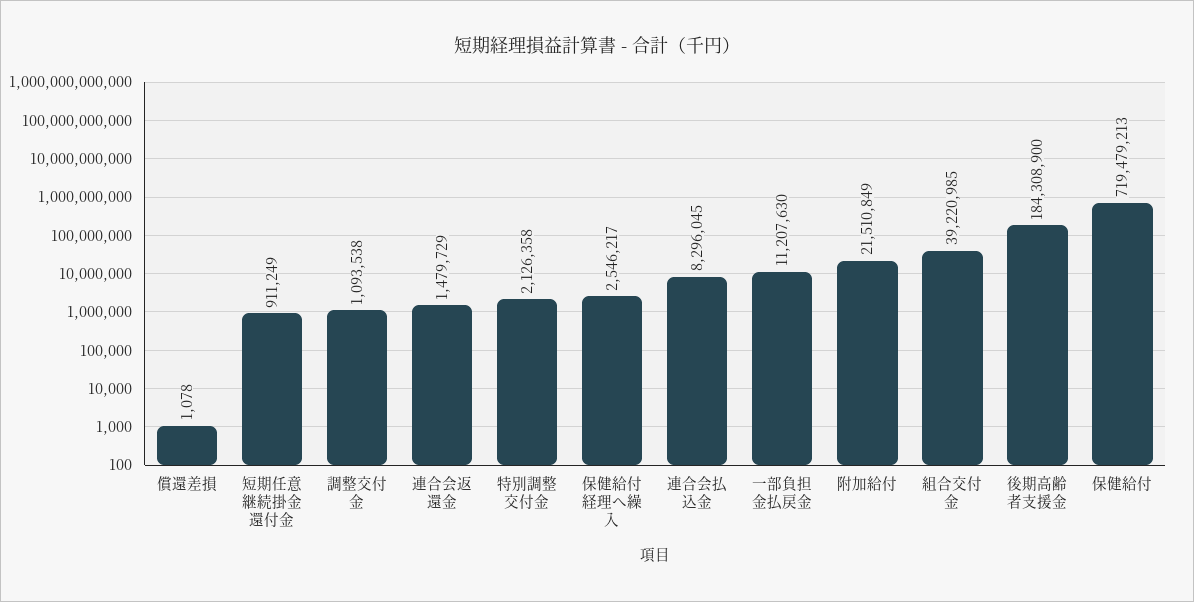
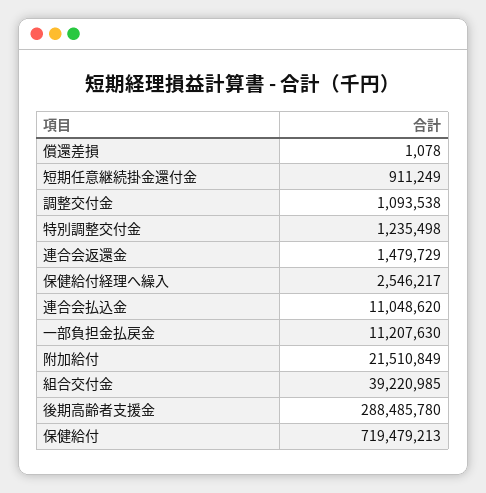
  {
    "償還差損": 1078,
    "短期任意継続掛金還付金": 911249,
    "調整交付金": 1093538,
    "連合会返還金": 1479729,
-   "特別調整交付金": 2126358,
+   "特別調整交付金": 1235498,
    "保健給付経理へ繰入": 2546217,
-   "連合会払込金": 8296045,
+   "連合会払込金": 11048620,
    "一部負担金払戻金": 11207630,
    "附加給付": 21510849,
    "組合交付金": 39220985,
-   "後期高齢者支援金": 184308900,
+   "後期高齢者支援金": 288485780,
    "保健給付": 719479213
  }

